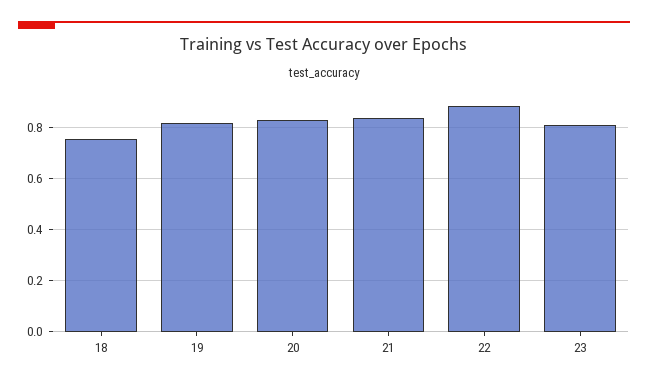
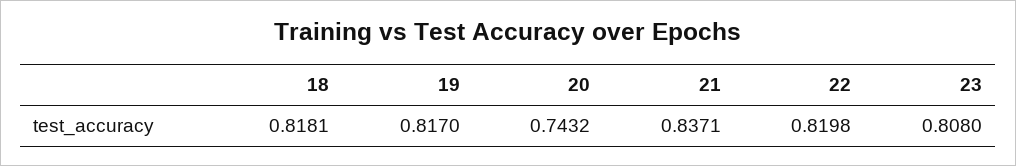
  {
-   "18": 0.75,
+   "18": 0.8181,
    "19": 0.817,
-   "20": 0.825,
+   "20": 0.7432,
    "21": 0.8371,
-   "22": 0.875,
+   "22": 0.8198,
    "23": 0.808
  }

